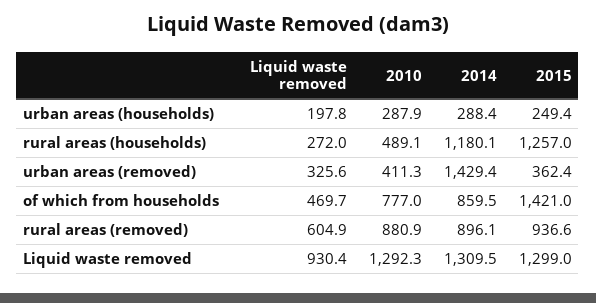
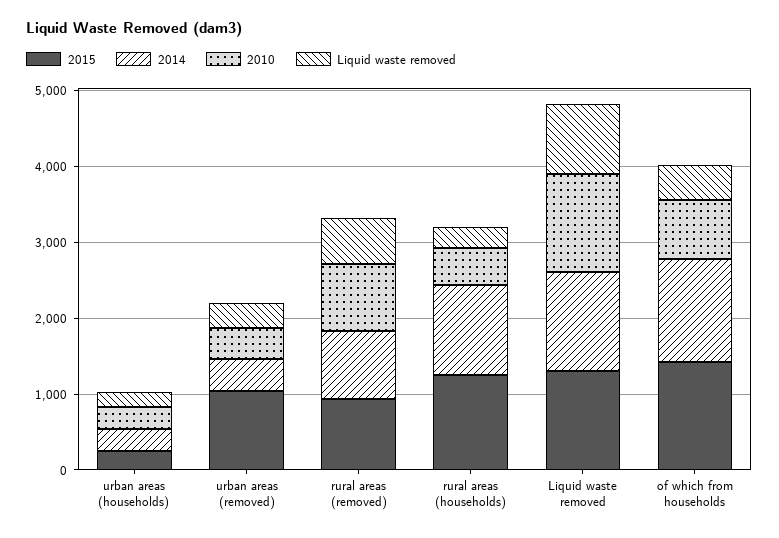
  {
    "Liquid waste removed": {
      "urban areas (households)": 197.8,
      "rural areas (households)": 272,
      "urban areas (removed)": 325.6,
      "of which from households": 469.7,
      "rural areas (removed)": 604.9,
      "Liquid waste removed": 930.4
    },
    "2010": {
      "urban areas (households)": 287.9,
      "rural areas (households)": 489.1,
      "urban areas (removed)": 411.3,
      "of which from households": 777,
      "rural areas (removed)": 880.9,
      "Liquid waste removed": 1292.3
    },
    "2014": {
      "urban areas (households)": 288.4,
      "rural areas (households)": 1180.1,
-     "urban areas (removed)": 1429.4,
+     "urban areas (removed)": 400,
-     "of which from households": 859.5,
+     "of which from households": 1400,
      "rural areas (removed)": 896.1,
      "Liquid waste removed": 1309.5
    },
    "2015": {
      "urban areas (households)": 249.4,
      "rural areas (households)": 1257,
-     "urban areas (removed)": 362.4,
+     "urban areas (removed)": 1000,
      "of which from households": 1421,
      "rural areas (removed)": 936.6,
      "Liquid waste removed": 1299
    }
  }

